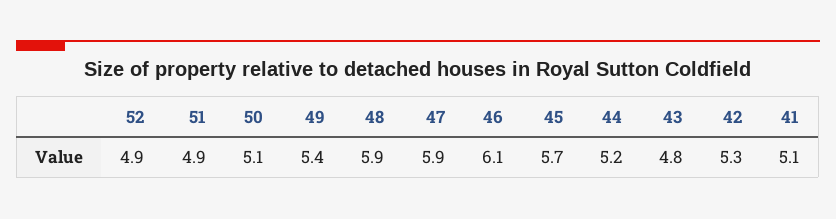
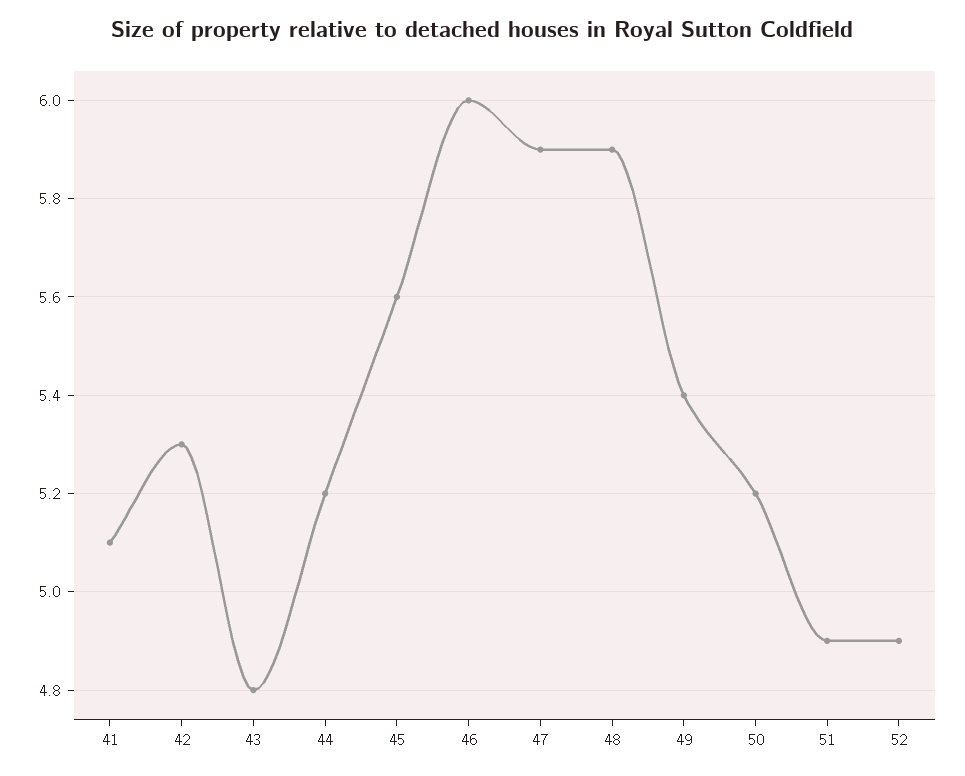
  {
    "52": 4.9,
    "51": 4.9,
-   "50": 5.1,
+   "50": 5.2,
    "49": 5.4,
    "48": 5.9,
    "47": 5.9,
-   "46": 6.1,
+   "46": 6,
-   "45": 5.7,
+   "45": 5.6,
    "44": 5.2,
    "43": 4.8,
    "42": 5.3,
    "41": 5.1
  }

